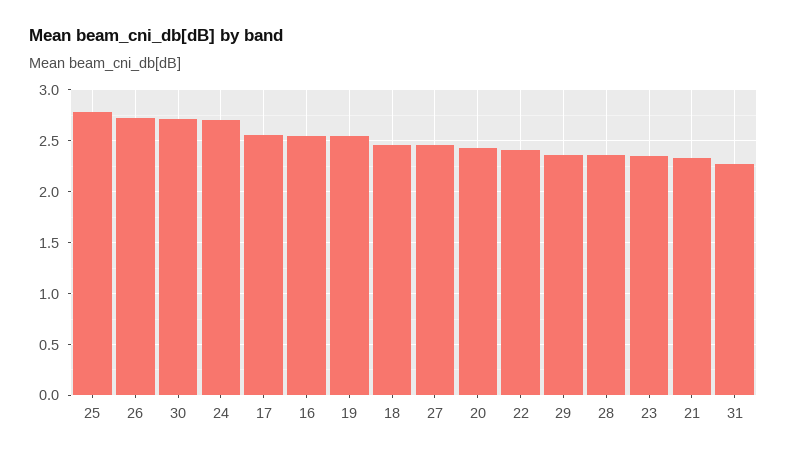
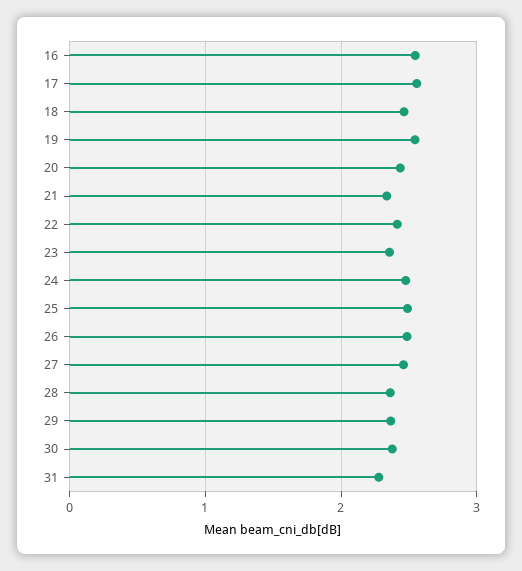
  {
-   "25": 2.8,
+   "25": 2.5,
-   "26": 2.7,
+   "26": 2.5,
-   "30": 2.7,
+   "30": 2.4,
-   "24": 2.7,
+   "24": 2.5,
    "17": 2.6,
    "16": 2.5,
    "19": 2.5,
    "18": 2.5,
    "27": 2.5,
    "20": 2.4,
    "22": 2.4,
    "29": 2.4,
    "28": 2.4,
    "23": 2.4,
    "21": 2.3,
    "31": 2.3
  }

